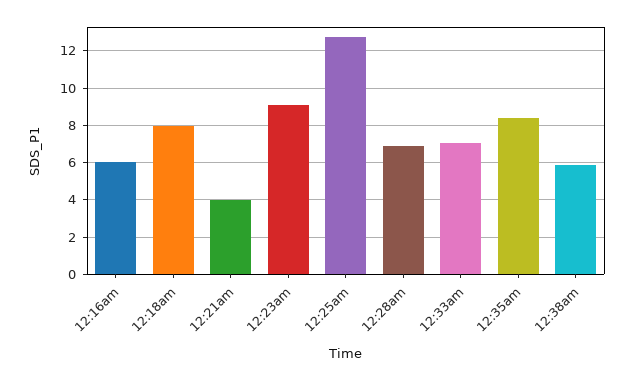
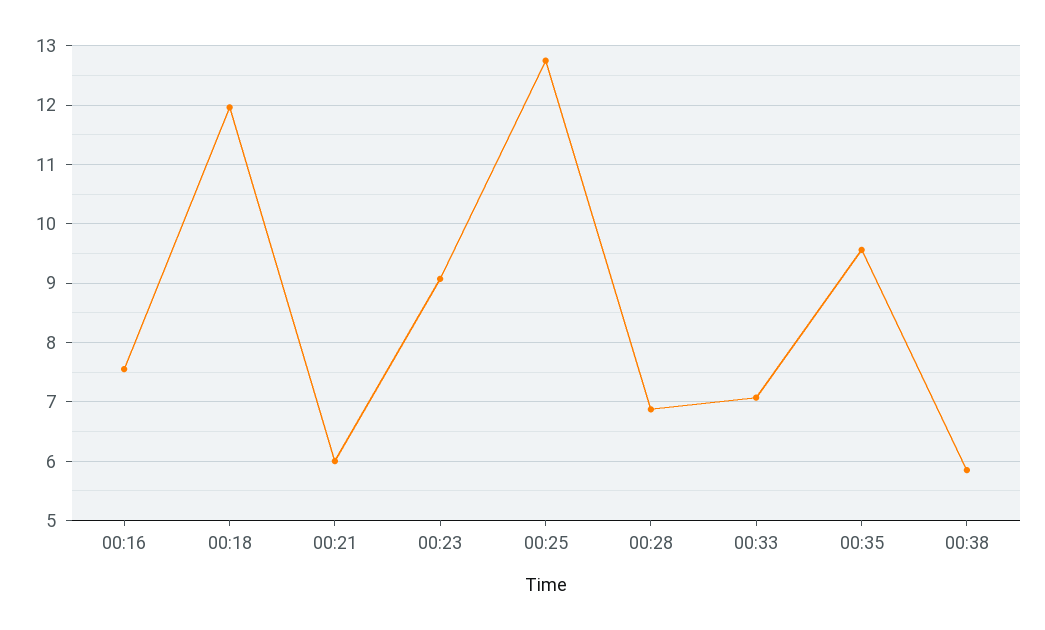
  {
-   "12:16am": 6,
+   "12:16am": 7.6,
-   "12:18am": 8,
+   "12:18am": 12,
-   "12:21am": 4,
+   "12:21am": 6,
    "12:23am": 9,
    "12:25am": 12.8,
    "12:28am": 6.8,
    "12:33am": 7,
-   "12:35am": 8.5,
+   "12:35am": 9.6,
    "12:38am": 5.8
  }

